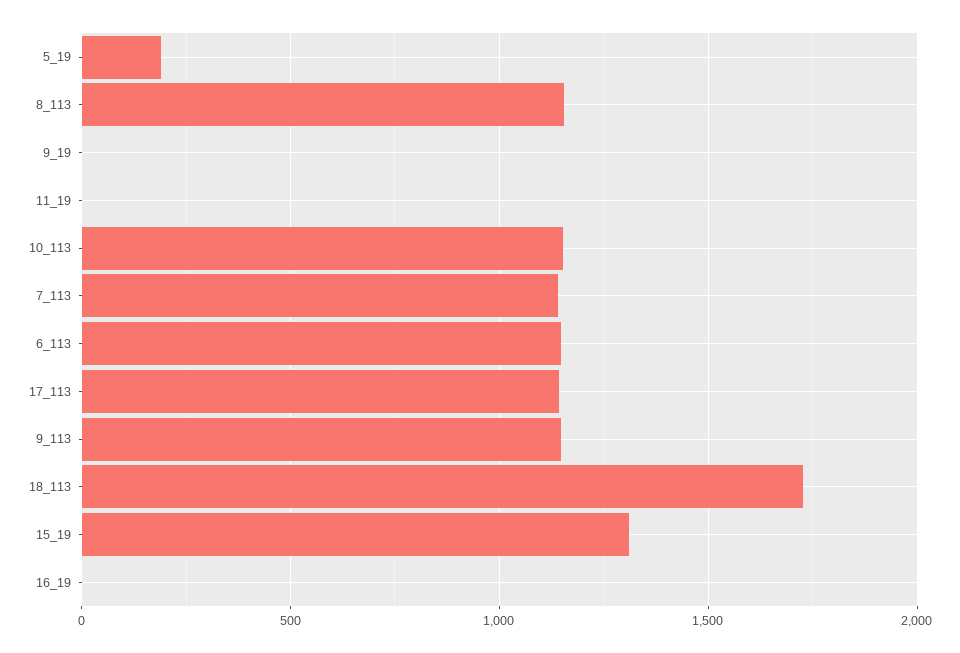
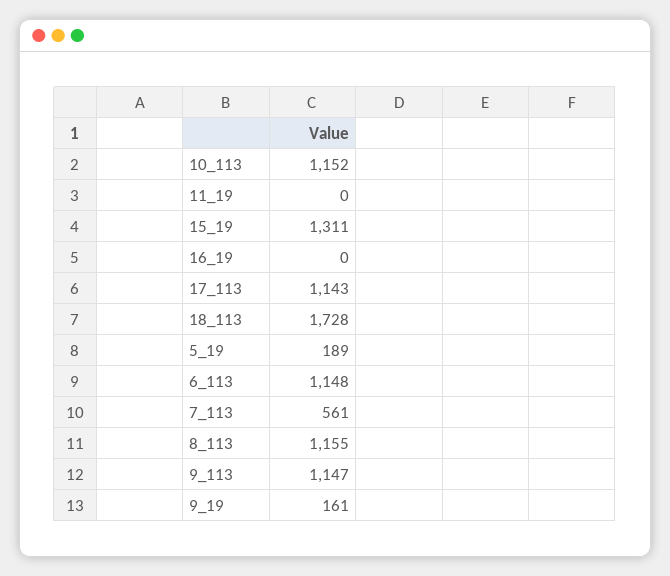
  {
    "5_19": 189,
    "8_113": 1155,
-   "9_19": 0,
+   "9_19": 161,
    "11_19": 0,
    "10_113": 1152,
-   "7_113": 1150,
+   "7_113": 561,
    "6_113": 1148,
    "17_113": 1143,
    "9_113": 1147,
    "18_113": 1728,
    "15_19": 1311,
    "16_19": 0
  }

